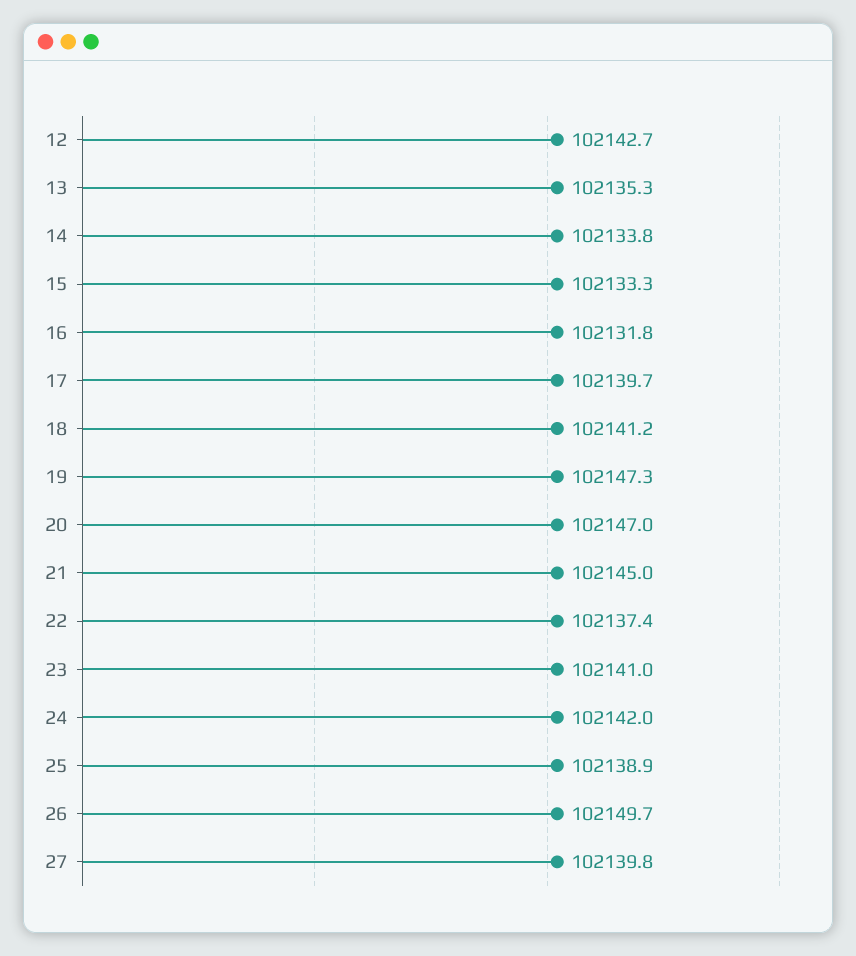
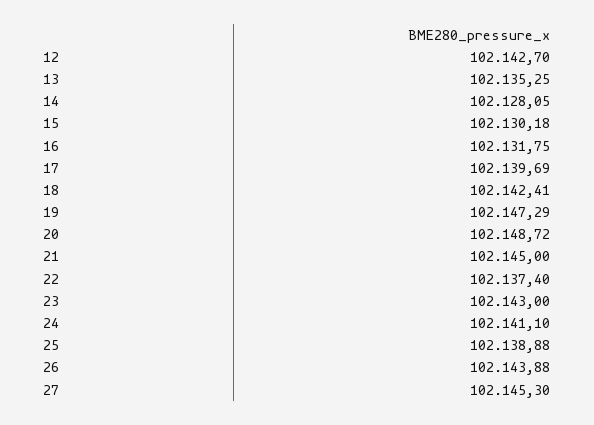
  {
    "12": 102142.7,
    "13": 102135.25,
-   "14": 102133.8,
+   "14": 102128.05,
-   "15": 102133.3,
+   "15": 102130.18,
    "16": 102131.75,
    "17": 102139.69,
-   "18": 102141.2,
+   "18": 102142.41,
    "19": 102147.29,
-   "20": 102147,
+   "20": 102148.72,
    "21": 102145,
    "22": 102137.4,
-   "23": 102141,
+   "23": 102143,
-   "24": 102142,
+   "24": 102141.1,
    "25": 102138.88,
-   "26": 102149.7,
+   "26": 102143.88,
-   "27": 102139.8
+   "27": 102145.3
  }

